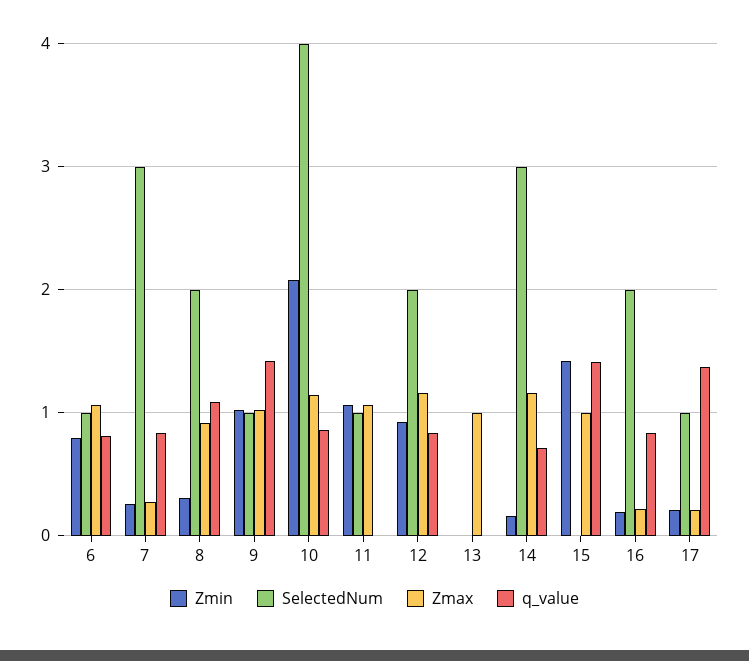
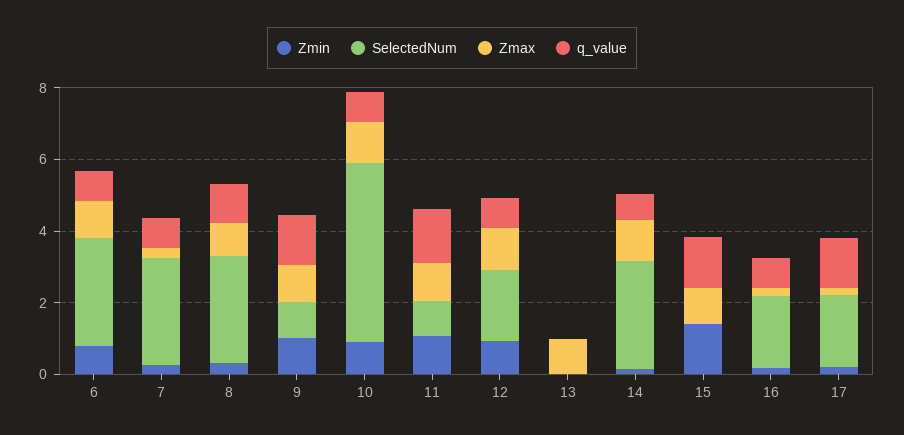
  {
    "Zmin": {
      "6": 0.8,
      "7": 0.3,
      "8": 0.3,
      "9": 1,
-     "10": 2.1,
+     "10": 1,
      "11": 1.1,
      "12": 0.9,
      "13": 0,
      "14": 0.2,
      "15": 1.4,
      "16": 0.2,
      "17": 0.2
    },
    "SelectedNum": {
-     "6": 1,
+     "6": 3,
      "7": 3,
-     "8": 2,
+     "8": 3,
      "9": 1,
-     "10": 4,
+     "10": 5,
      "11": 1,
      "12": 2,
      "13": 0,
      "14": 3,
      "15": 0,
      "16": 2,
-     "17": 1
+     "17": 2
    },
    "Zmax": {
      "6": 1.1,
      "7": 0.3,
      "8": 0.9,
      "9": 1,
      "10": 1.1,
      "11": 1.1,
      "12": 1.2,
      "13": 1,
      "14": 1.2,
      "15": 1,
      "16": 0.2,
      "17": 0.2
    },
    "q_value": {
      "6": 0.8,
      "7": 0.8,
      "8": 1.1,
      "9": 1.4,
      "10": 0.9,
-     "11": 0,
+     "11": 1.5,
      "12": 0.8,
      "13": 0,
      "14": 0.7,
      "15": 1.4,
      "16": 0.8,
      "17": 1.4
    }
  }

